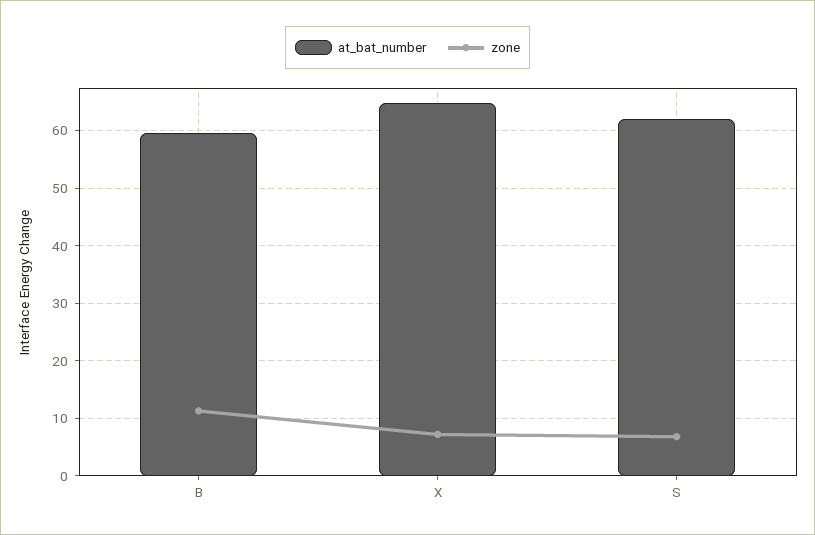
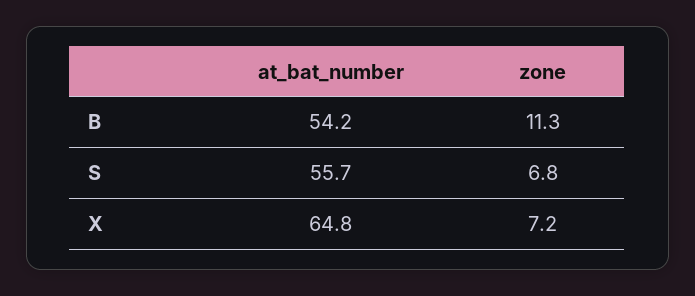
  {
    "at_bat_number": {
-     "B": 60,
+     "B": 54.2,
      "X": 64.8,
-     "S": 62
+     "S": 55.7
    },
    "zone": {
      "B": 11.3,
      "X": 7.2,
      "S": 6.8
    }
  }

